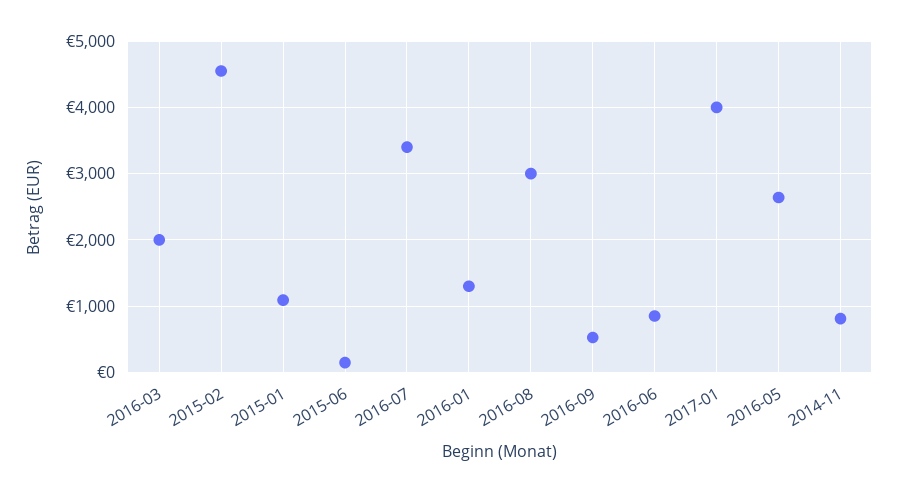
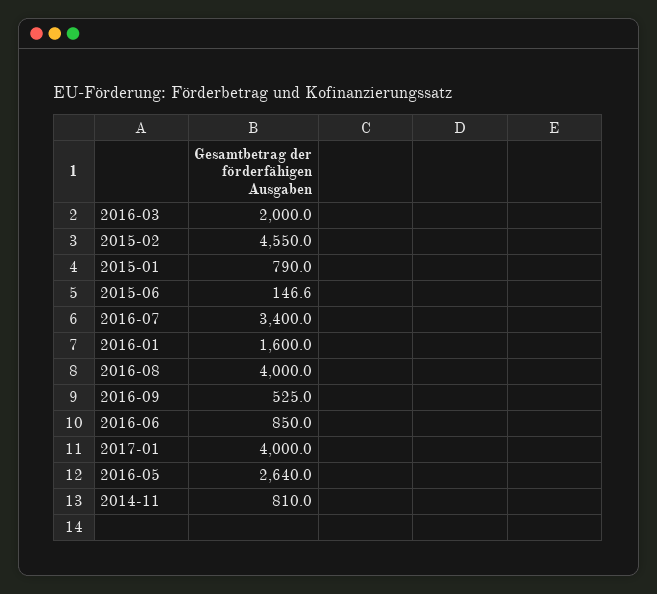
  {
    "2016-03": 2000,
    "2015-02": 4550,
-   "2015-01": 1100,
+   "2015-01": 790,
    "2015-06": 146.6,
    "2016-07": 3400,
-   "2016-01": 1300,
+   "2016-01": 1600,
-   "2016-08": 3000,
+   "2016-08": 4000,
    "2016-09": 525,
    "2016-06": 850,
    "2017-01": 4000,
    "2016-05": 2640,
    "2014-11": 810
  }

